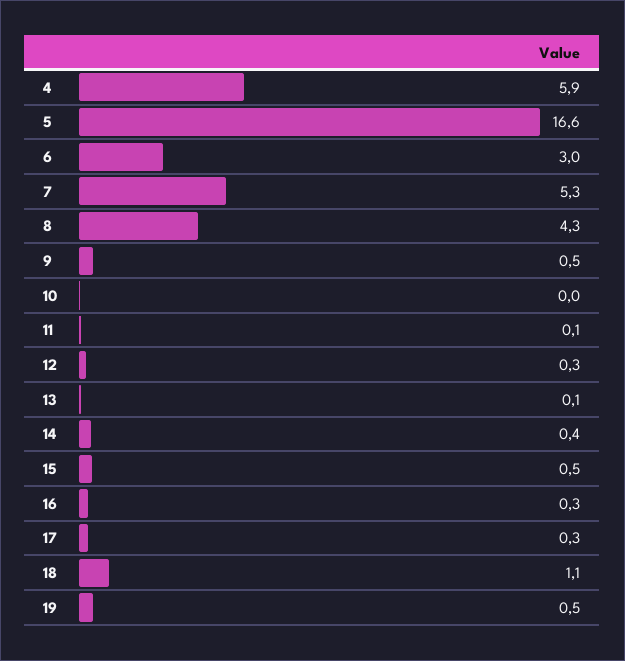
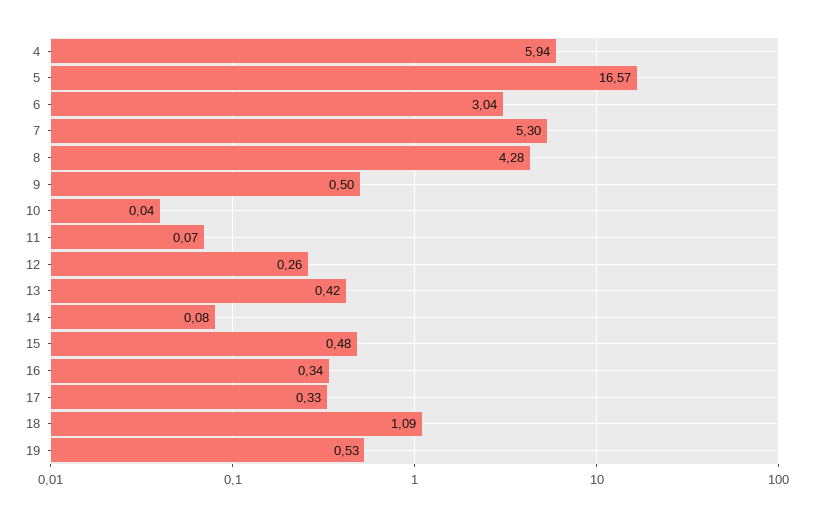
  {
    "4": 5.94,
    "5": 16.57,
    "6": 3.04,
    "7": 5.3,
    "8": 4.28,
    "9": 0.5,
    "10": 0.04,
    "11": 0.07,
    "12": 0.26,
-   "13": 0.1,
+   "13": 0.42,
-   "14": 0.4,
+   "14": 0.08,
    "15": 0.48,
    "16": 0.34,
    "17": 0.33,
    "18": 1.09,
    "19": 0.53
  }

